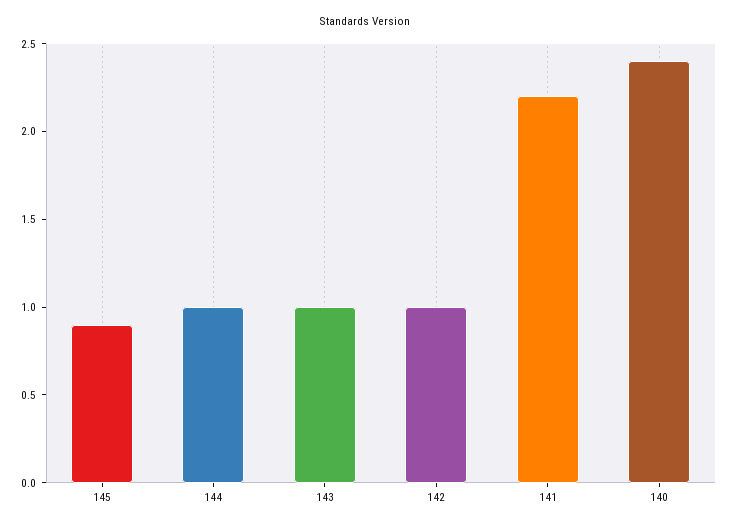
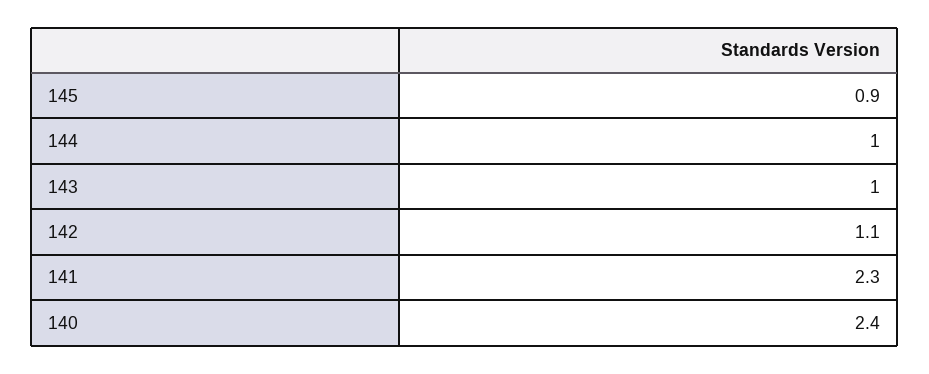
  {
    "145": 0.9,
    "144": 1,
    "143": 1,
-   "142": 1,
+   "142": 1.1,
-   "141": 2.2,
+   "141": 2.3,
    "140": 2.4
  }

